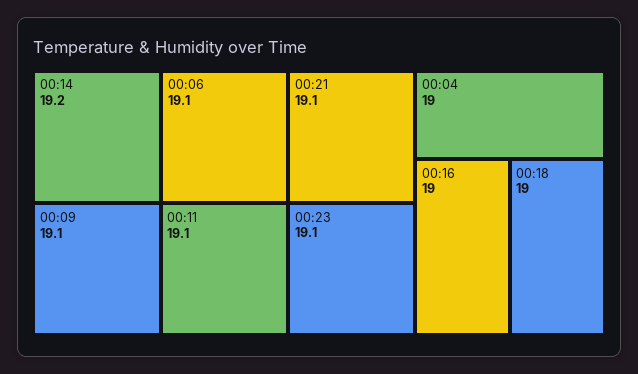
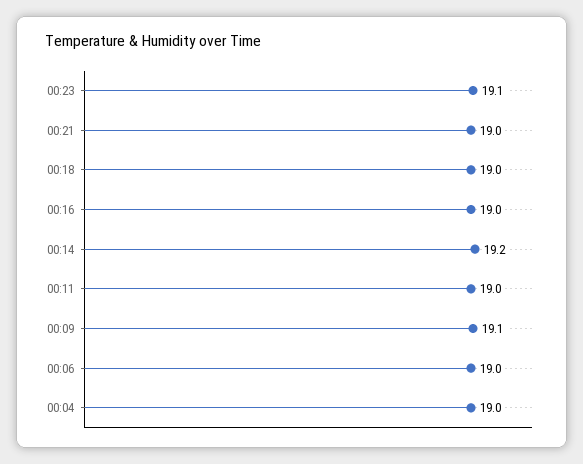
  {
    "00:14": 19.2,
-   "00:06": 19.1,
+   "00:06": 19,
    "00:09": 19.1,
-   "00:11": 19.1,
+   "00:11": 19,
-   "00:21": 19.1,
+   "00:21": 19,
    "00:23": 19.1,
    "00:04": 19,
    "00:16": 19,
    "00:18": 19
  }

